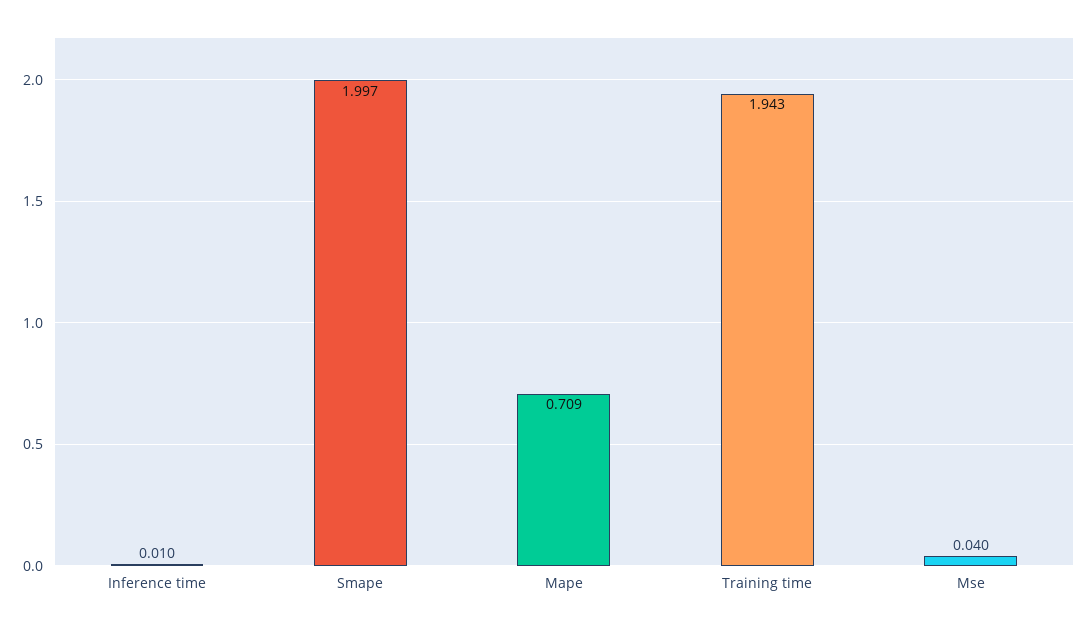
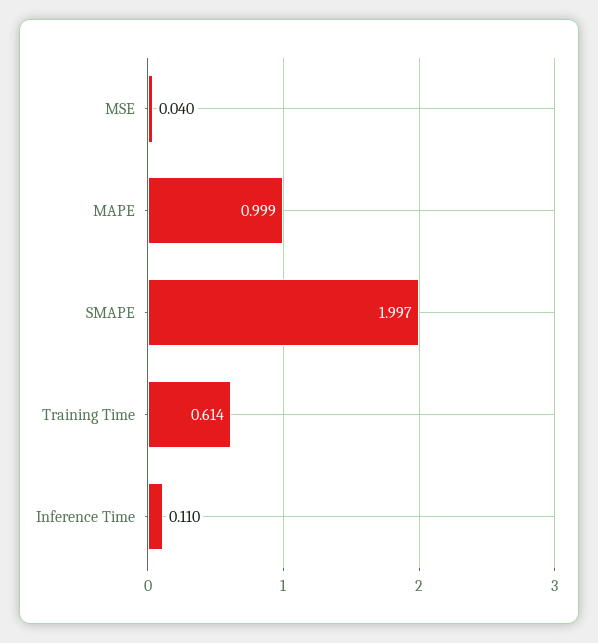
  {
-   "Inference time": 0.01,
+   "Inference time": 0.11,
    "Smape": 1.997,
-   "Mape": 0.709,
+   "Mape": 0.999,
-   "Training time": 1.943,
+   "Training time": 0.614,
    "Mse": 0.04
  }

